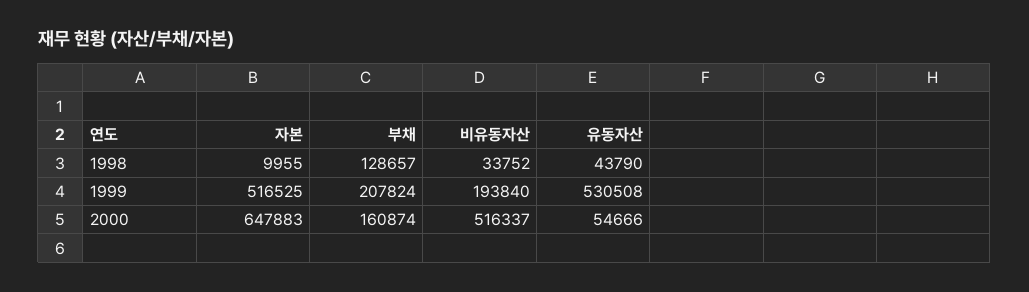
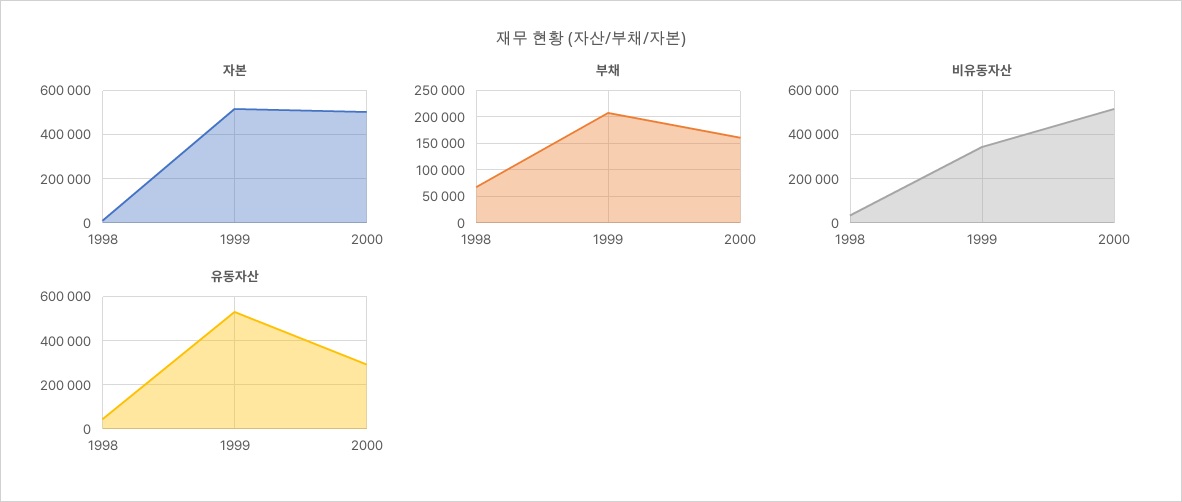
  {
    "자본": {
      "1998": 9955,
      "1999": 516525,
-     "2000": 647883
+     "2000": 500000
    },
    "부채": {
-     "1998": 128657,
+     "1998": 75000,
      "1999": 207824,
      "2000": 160874
    },
    "비유동자산": {
      "1998": 33752,
-     "1999": 193840,
+     "1999": 350000,
      "2000": 516337
    },
    "유동자산": {
      "1998": 43790,
      "1999": 530508,
-     "2000": 54666
+     "2000": 300000
    }
  }

